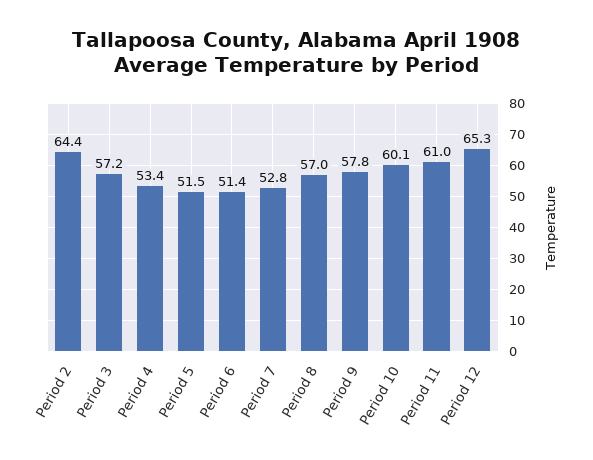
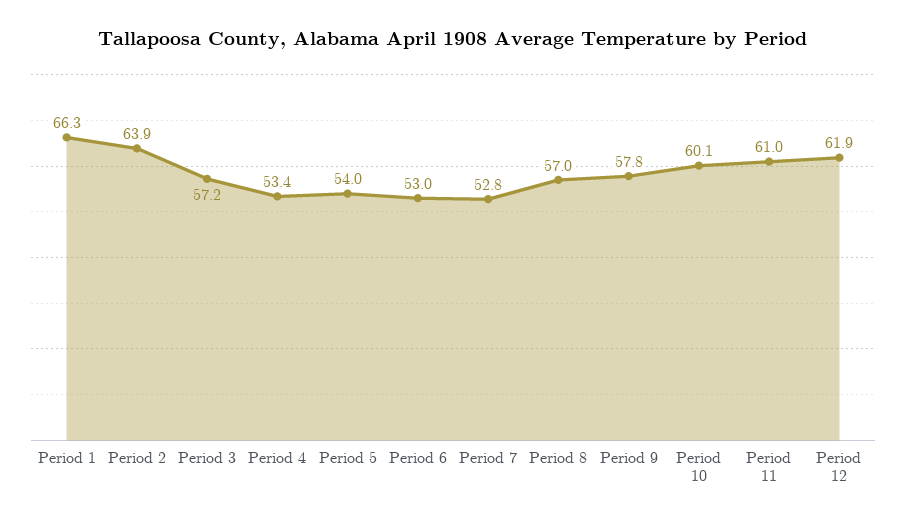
  {
-   "Period 2": 64.4,
+   "Period 2": 63.9,
    "Period 3": 57.2,
    "Period 4": 53.4,
-   "Period 5": 51.5,
+   "Period 5": 54,
-   "Period 6": 51.4,
+   "Period 6": 53,
    "Period 7": 52.8,
    "Period 8": 57,
    "Period 9": 57.8,
    "Period 10": 60.1,
    "Period 11": 61,
-   "Period 12": 65.3
+   "Period 12": 61.9,
+   "Period 1": 66.3
  }

